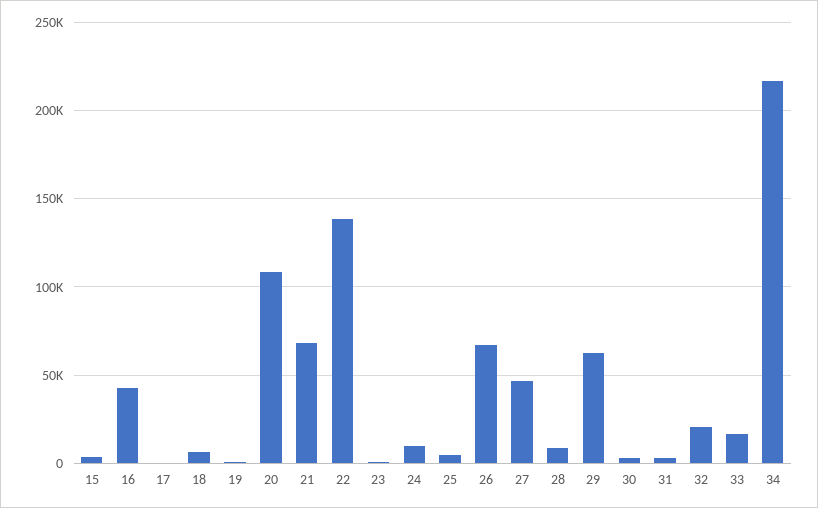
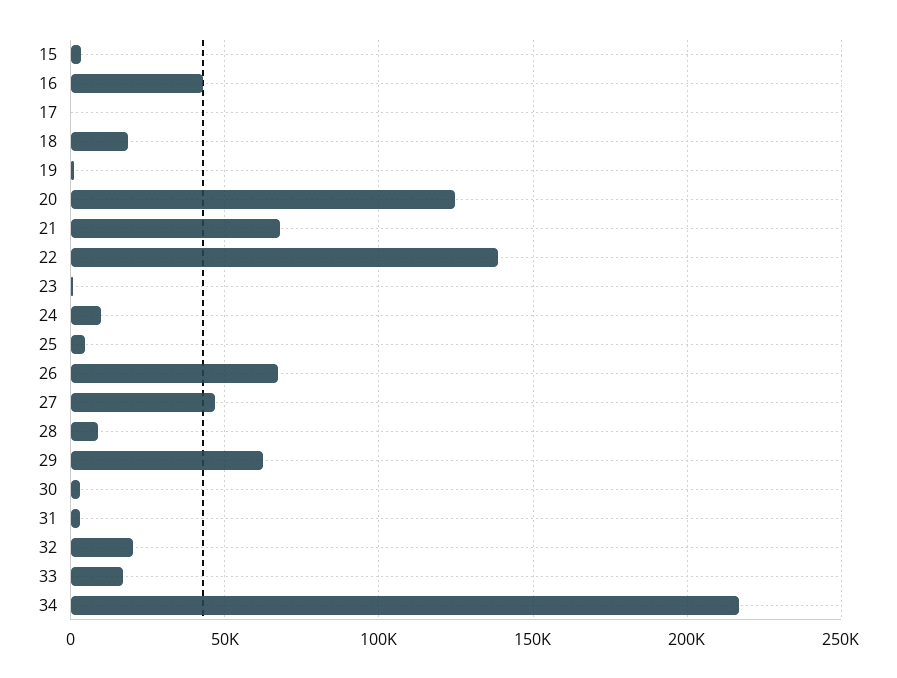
  {
    "15": 5000,
    "16": 45000,
    "17": 0,
-   "18": 5000,
+   "18": 20000,
    "19": 0,
-   "20": 110000,
+   "20": 125000,
    "21": 70000,
    "22": 140000,
    "23": 0,
    "24": 10000,
    "25": 5000,
    "26": 65000,
    "27": 45000,
    "28": 10000,
    "29": 60000,
    "30": 5000,
    "31": 5000,
    "32": 20000,
    "33": 15000,
    "34": 215000
  }

